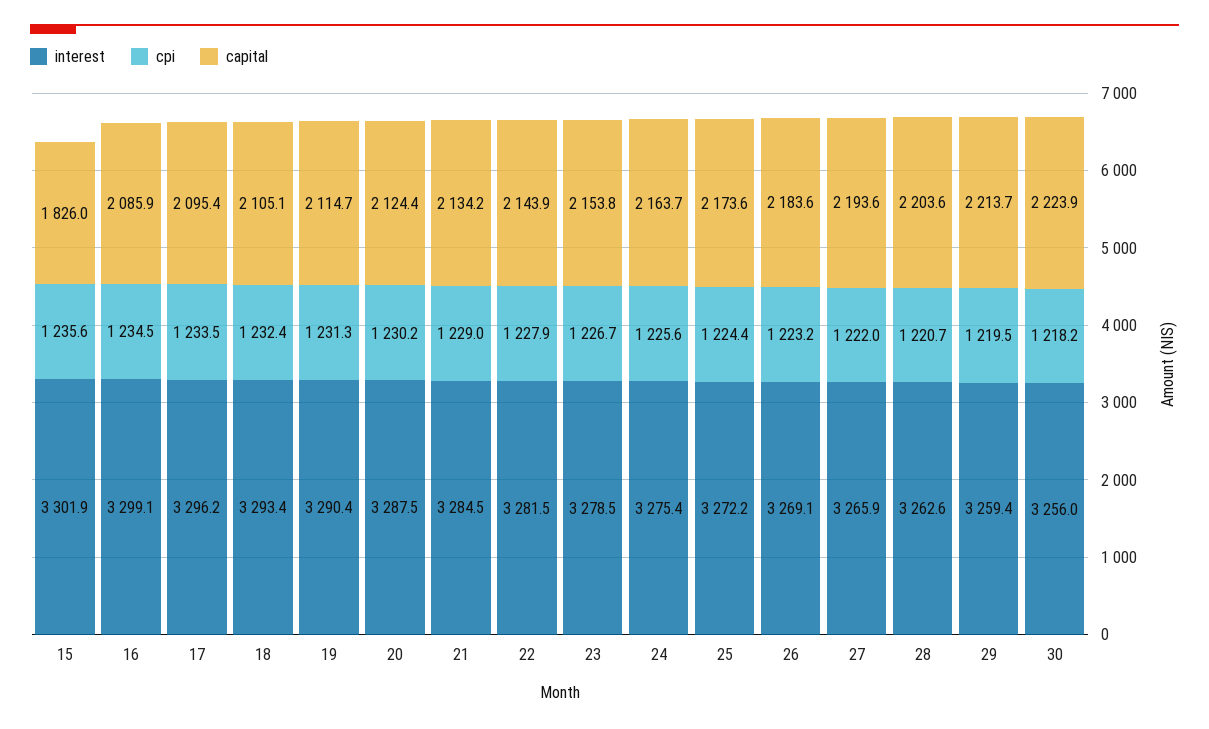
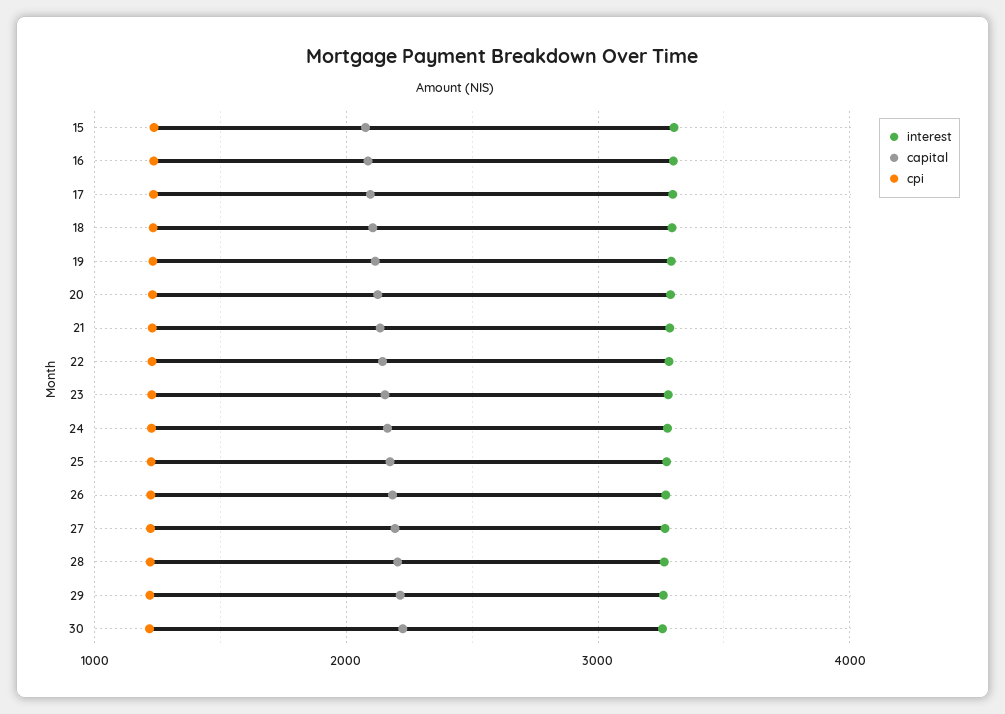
  {
    "interest": {
      "15": 3301.9,
      "16": 3299.1,
      "17": 3296.2,
      "18": 3293.4,
      "19": 3290.4,
      "20": 3287.5,
      "21": 3284.5,
      "22": 3281.5,
      "23": 3278.5,
      "24": 3275.4,
      "25": 3272.2,
      "26": 3269.1,
      "27": 3265.9,
      "28": 3262.6,
      "29": 3259.4,
      "30": 3256
    },
    "cpi": {
      "15": 1235.6,
      "16": 1234.5,
      "17": 1233.5,
      "18": 1232.4,
      "19": 1231.3,
      "20": 1230.2,
      "21": 1229,
      "22": 1227.9,
      "23": 1226.7,
      "24": 1225.6,
      "25": 1224.4,
      "26": 1223.2,
      "27": 1222,
      "28": 1220.7,
      "29": 1219.5,
      "30": 1218.2
    },
    "capital": {
-     "15": 1826,
+     "15": 2100,
      "16": 2085.9,
      "17": 2095.4,
      "18": 2105.1,
      "19": 2114.7,
      "20": 2124.4,
      "21": 2134.2,
      "22": 2143.9,
      "23": 2153.8,
      "24": 2163.7,
      "25": 2173.6,
      "26": 2183.6,
      "27": 2193.6,
      "28": 2203.6,
      "29": 2213.7,
      "30": 2223.9
    }
  }

